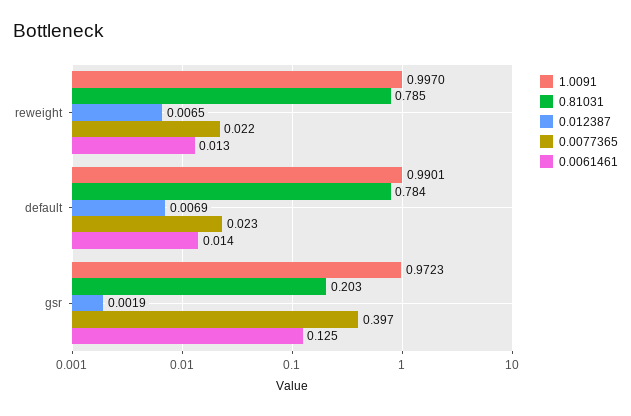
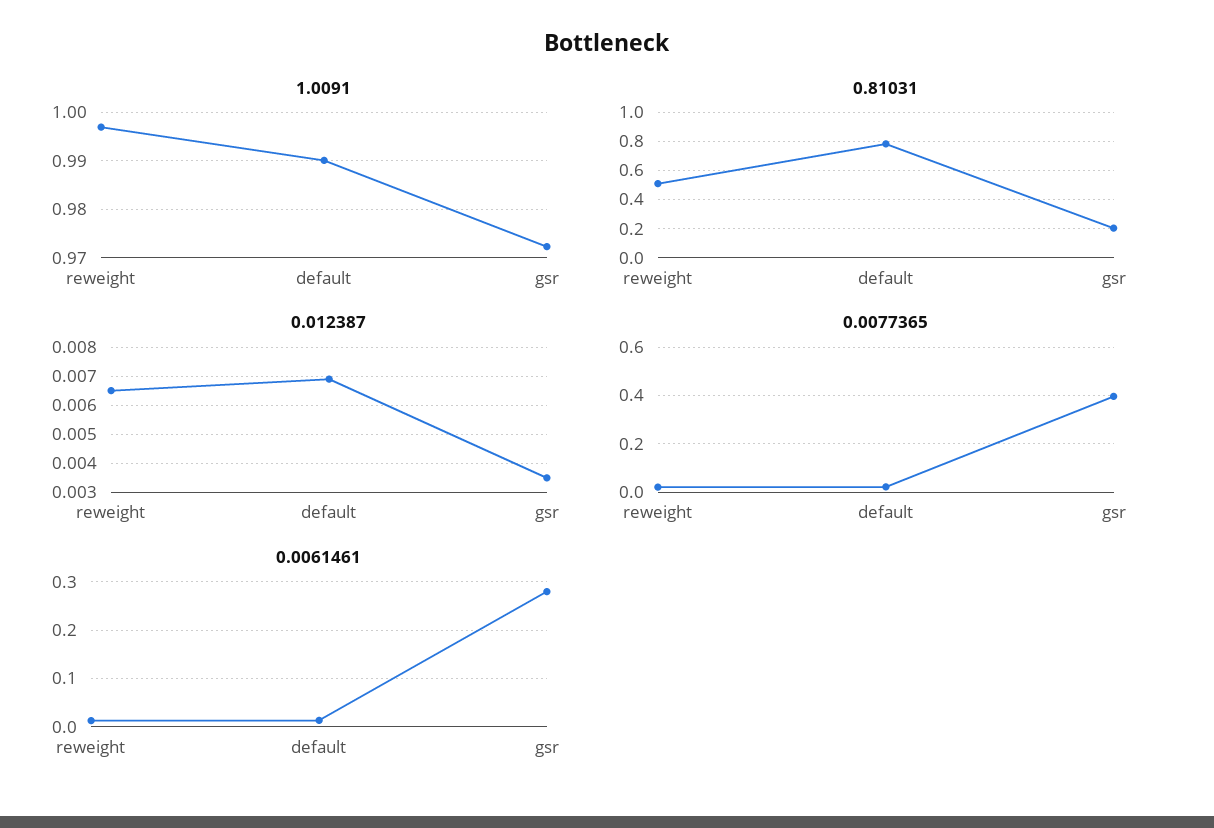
  {
    "1.0091": {
      "reweight": 0.997,
      "default": 0.9901,
      "gsr": 0.9723
    },
    "0.81031": {
-     "reweight": 0.785,
+     "reweight": 0.5,
      "default": 0.784,
      "gsr": 0.203
    },
    "0.012387": {
      "reweight": 0.0065,
      "default": 0.0069,
-     "gsr": 0.0019
+     "gsr": 0.0035
    },
    "0.0077365": {
      "reweight": 0.022,
      "default": 0.023,
      "gsr": 0.397
    },
    "0.0061461": {
      "reweight": 0.013,
      "default": 0.014,
-     "gsr": 0.125
+     "gsr": 0.28
    }
  }

